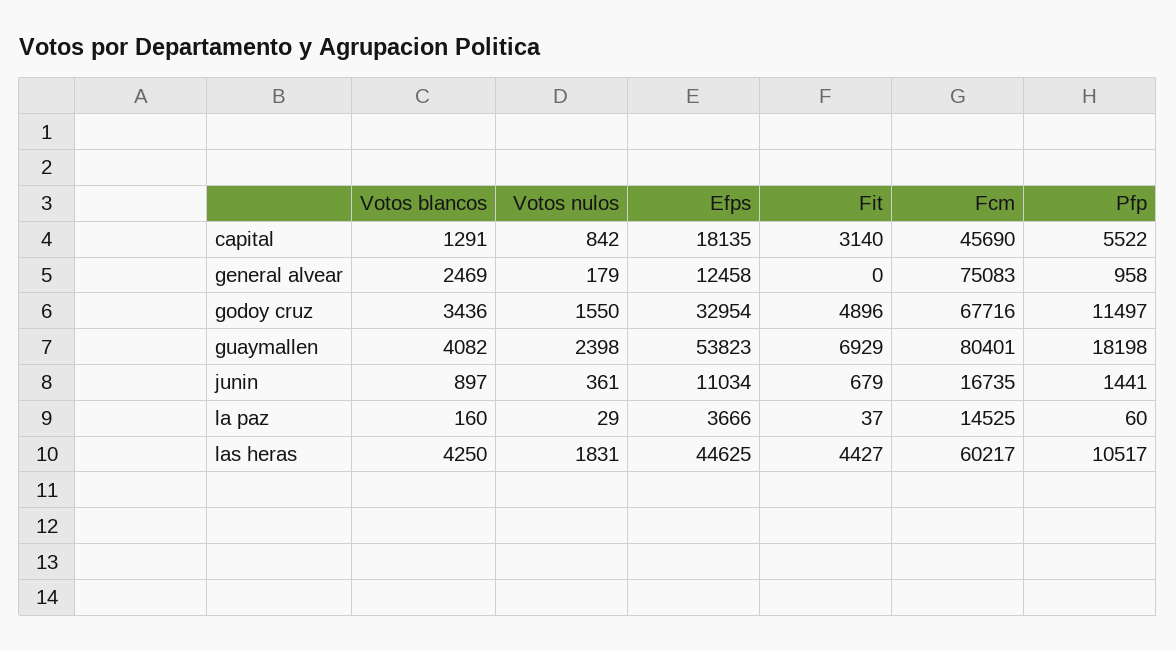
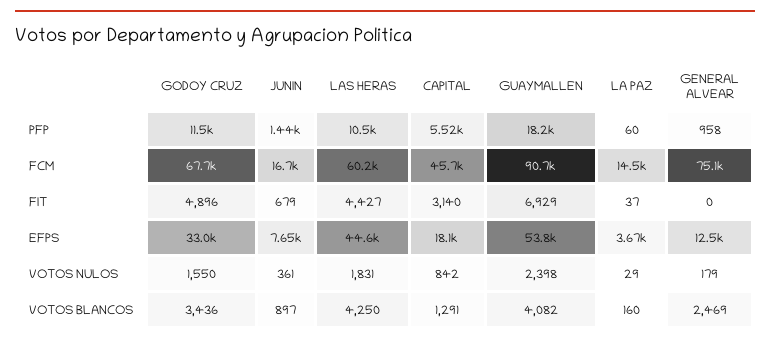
  {
    "Votos blancos": {
      "capital": 1291,
      "general alvear": 2469,
      "godoy cruz": 3436,
      "guaymallen": 4082,
      "junin": 897,
      "la paz": 160,
      "las heras": 4250
    },
    "Votos nulos": {
      "capital": 842,
      "general alvear": 179,
      "godoy cruz": 1550,
      "guaymallen": 2398,
      "junin": 361,
      "la paz": 29,
      "las heras": 1831
    },
    "Efps": {
      "capital": 18135,
      "general alvear": 12458,
      "godoy cruz": 32954,
      "guaymallen": 53823,
-     "junin": 11034,
+     "junin": 7650,
      "la paz": 3666,
      "las heras": 44625
    },
    "Fit": {
      "capital": 3140,
      "general alvear": 0,
      "godoy cruz": 4896,
      "guaymallen": 6929,
      "junin": 679,
      "la paz": 37,
      "las heras": 4427
    },
    "Fcm": {
      "capital": 45690,
      "general alvear": 75083,
      "godoy cruz": 67716,
-     "guaymallen": 80401,
+     "guaymallen": 90700,
      "junin": 16735,
      "la paz": 14525,
      "las heras": 60217
    },
    "Pfp": {
      "capital": 5522,
      "general alvear": 958,
      "godoy cruz": 11497,
      "guaymallen": 18198,
      "junin": 1441,
      "la paz": 60,
      "las heras": 10517
    }
  }

